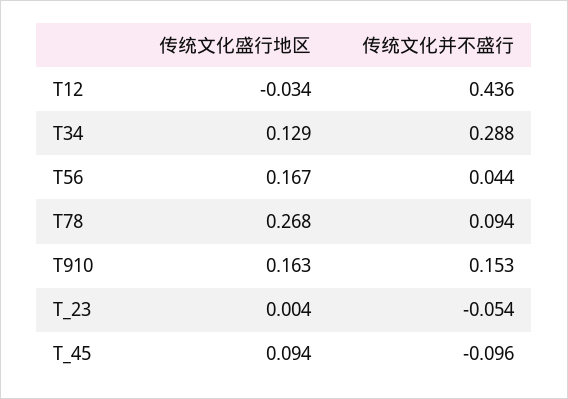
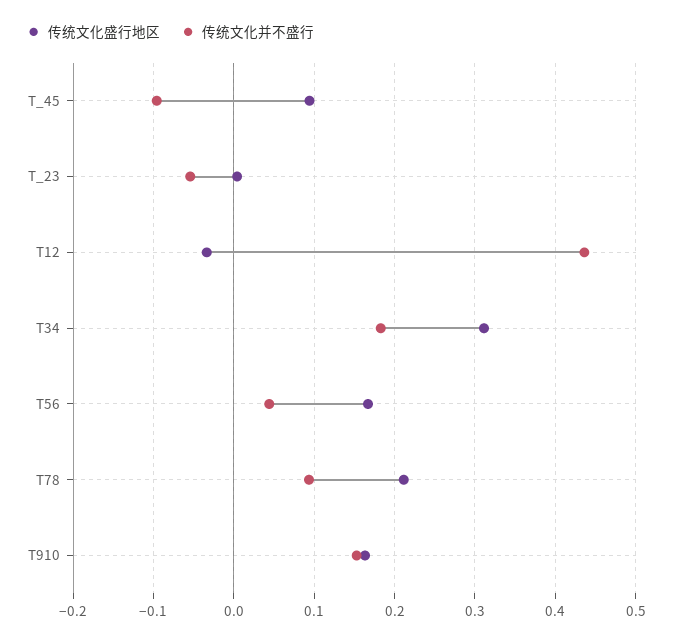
  {
    "传统文化盛行地区": {
      "T12": -0.034,
-     "T34": 0.129,
+     "T34": 0.31,
      "T56": 0.167,
-     "T78": 0.268,
+     "T78": 0.21,
      "T910": 0.163,
      "T_23": 0.004,
      "T_45": 0.094
    },
    "传统文化并不盛行": {
      "T12": 0.436,
-     "T34": 0.288,
+     "T34": 0.18,
      "T56": 0.044,
      "T78": 0.094,
      "T910": 0.153,
      "T_23": -0.054,
      "T_45": -0.096
    }
  }

